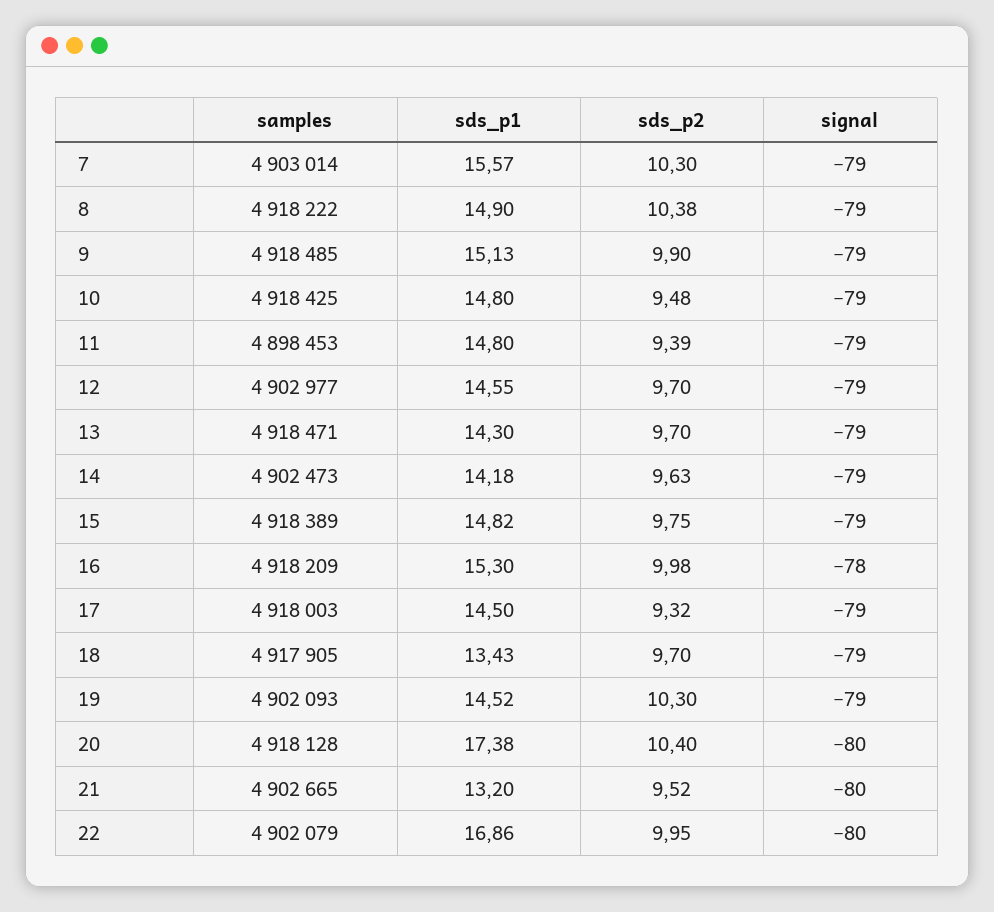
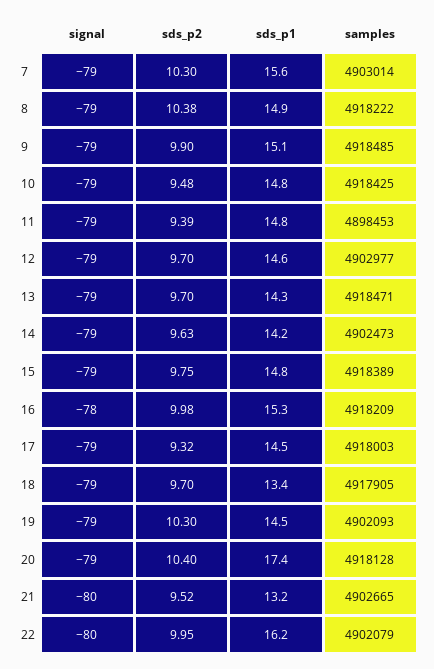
  {
    "samples": {
      "7": 4903014,
      "8": 4918222,
      "9": 4918485,
      "10": 4918425,
      "11": 4898453,
      "12": 4902977,
      "13": 4918471,
      "14": 4902473,
      "15": 4918389,
      "16": 4918209,
      "17": 4918003,
      "18": 4917905,
      "19": 4902093,
      "20": 4918128,
      "21": 4902665,
      "22": 4902079
    },
    "sds_p1": {
      "7": 15.57,
      "8": 14.9,
      "9": 15.13,
      "10": 14.8,
      "11": 14.8,
      "12": 14.55,
      "13": 14.3,
      "14": 14.18,
      "15": 14.82,
      "16": 15.3,
      "17": 14.5,
      "18": 13.43,
      "19": 14.52,
      "20": 17.38,
      "21": 13.2,
-     "22": 16.86
+     "22": 16.2
    },
    "sds_p2": {
      "7": 10.3,
      "8": 10.38,
      "9": 9.9,
      "10": 9.48,
      "11": 9.39,
      "12": 9.7,
      "13": 9.7,
      "14": 9.63,
      "15": 9.75,
      "16": 9.98,
      "17": 9.32,
      "18": 9.7,
      "19": 10.3,
      "20": 10.4,
      "21": 9.52,
      "22": 9.95
    },
    "signal": {
      "7": -79,
      "8": -79,
      "9": -79,
      "10": -79,
      "11": -79,
      "12": -79,
      "13": -79,
      "14": -79,
      "15": -79,
      "16": -78,
      "17": -79,
      "18": -79,
      "19": -79,
-     "20": -80,
+     "20": -79,
      "21": -80,
      "22": -80
    }
  }

